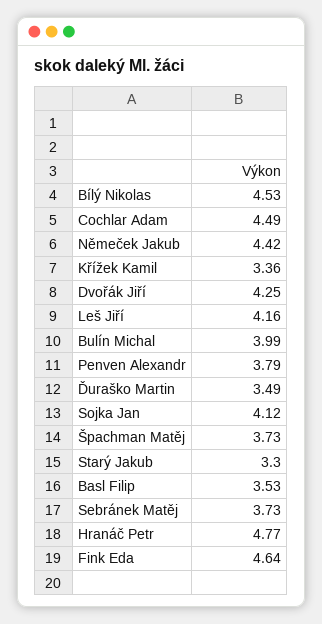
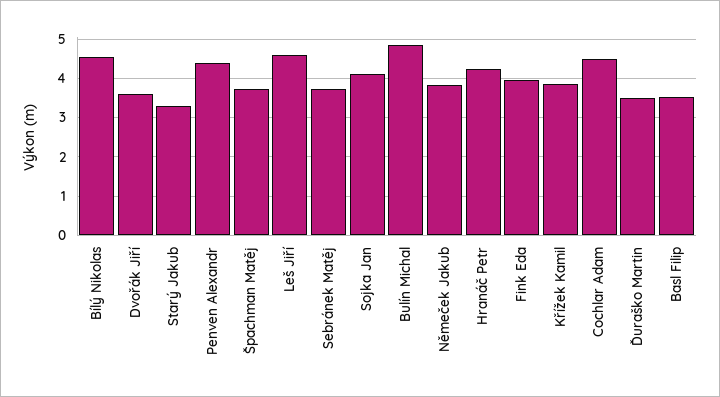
  {
    "Bílý Nikolas": 4.53,
    "Cochlar Adam": 4.49,
-   "Němeček Jakub": 4.42,
+   "Němeček Jakub": 3.8,
-   "Křížek Kamil": 3.36,
+   "Křížek Kamil": 3.8,
-   "Dvořák Jiří": 4.25,
+   "Dvořák Jiří": 3.6,
-   "Leš Jiří": 4.16,
+   "Leš Jiří": 4.6,
-   "Bulín Michal": 3.99,
+   "Bulín Michal": 4.8,
-   "Penven Alexandr": 3.79,
+   "Penven Alexandr": 4.4,
    "Ďuraško Martin": 3.49,
    "Sojka Jan": 4.12,
    "Špachman Matěj": 3.73,
    "Starý Jakub": 3.3,
    "Basl Filip": 3.53,
    "Sebránek Matěj": 3.73,
-   "Hranáč Petr": 4.77,
+   "Hranáč Petr": 4.2,
-   "Fink Eda": 4.64
+   "Fink Eda": 4
  }

